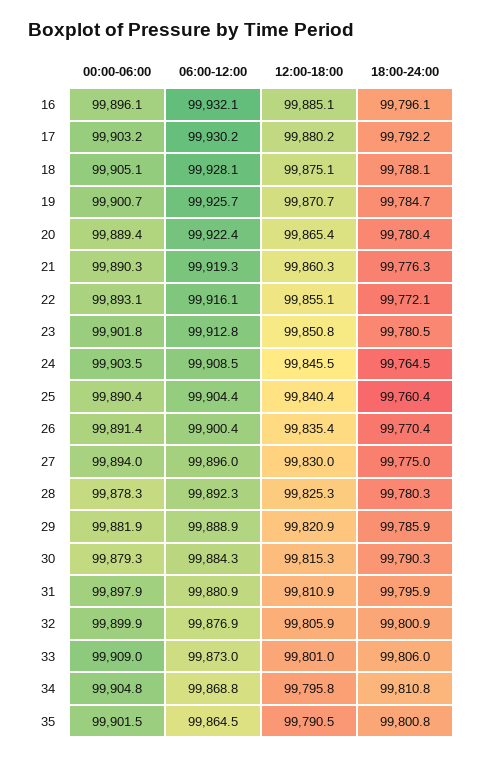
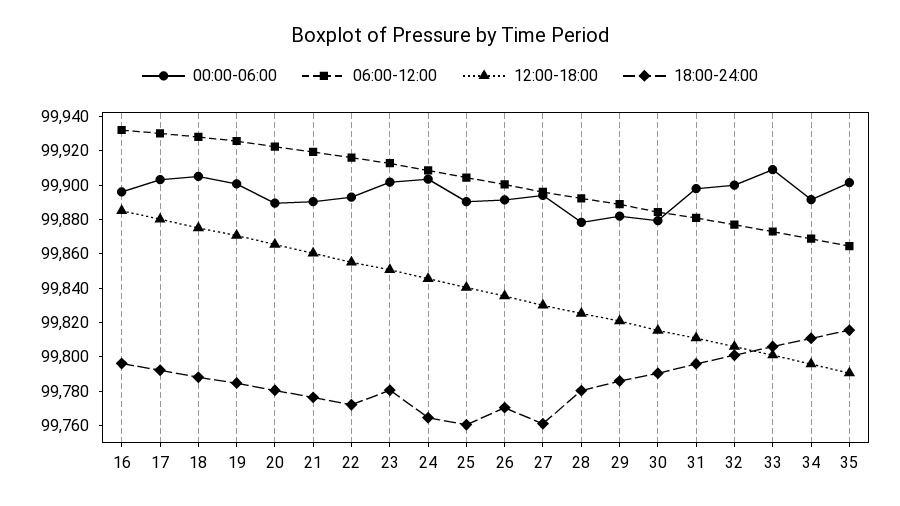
  {
    "00:00-06:00": {
      "16": 99896.1,
      "17": 99903.2,
      "18": 99905.1,
      "19": 99900.7,
      "20": 99889.4,
      "21": 99890.3,
      "22": 99893.1,
      "23": 99901.8,
      "24": 99903.5,
      "25": 99890.4,
      "26": 99891.4,
      "27": 99894,
      "28": 99878.3,
      "29": 99881.9,
      "30": 99879.3,
      "31": 99897.9,
      "32": 99899.9,
      "33": 99909,
-     "34": 99904.8,
+     "34": 99890,
      "35": 99901.5
    },
    "06:00-12:00": {
      "16": 99932.1,
      "17": 99930.2,
      "18": 99928.1,
      "19": 99925.7,
      "20": 99922.4,
      "21": 99919.3,
      "22": 99916.1,
      "23": 99912.8,
      "24": 99908.5,
      "25": 99904.4,
      "26": 99900.4,
      "27": 99896,
      "28": 99892.3,
      "29": 99888.9,
      "30": 99884.3,
      "31": 99880.9,
      "32": 99876.9,
      "33": 99873,
      "34": 99868.8,
      "35": 99864.5
    },
    "12:00-18:00": {
      "16": 99885.1,
      "17": 99880.2,
      "18": 99875.1,
      "19": 99870.7,
      "20": 99865.4,
      "21": 99860.3,
      "22": 99855.1,
      "23": 99850.8,
      "24": 99845.5,
      "25": 99840.4,
      "26": 99835.4,
      "27": 99830,
      "28": 99825.3,
      "29": 99820.9,
      "30": 99815.3,
      "31": 99810.9,
      "32": 99805.9,
      "33": 99801,
      "34": 99795.8,
      "35": 99790.5
    },
    "18:00-24:00": {
      "16": 99796.1,
      "17": 99792.2,
      "18": 99788.1,
      "19": 99784.7,
      "20": 99780.4,
      "21": 99776.3,
      "22": 99772.1,
      "23": 99780.5,
      "24": 99764.5,
      "25": 99760.4,
      "26": 99770.4,
-     "27": 99775,
+     "27": 99760,
      "28": 99780.3,
      "29": 99785.9,
      "30": 99790.3,
      "31": 99795.9,
      "32": 99800.9,
      "33": 99806,
      "34": 99810.8,
-     "35": 99800.8
+     "35": 99815
    }
  }

